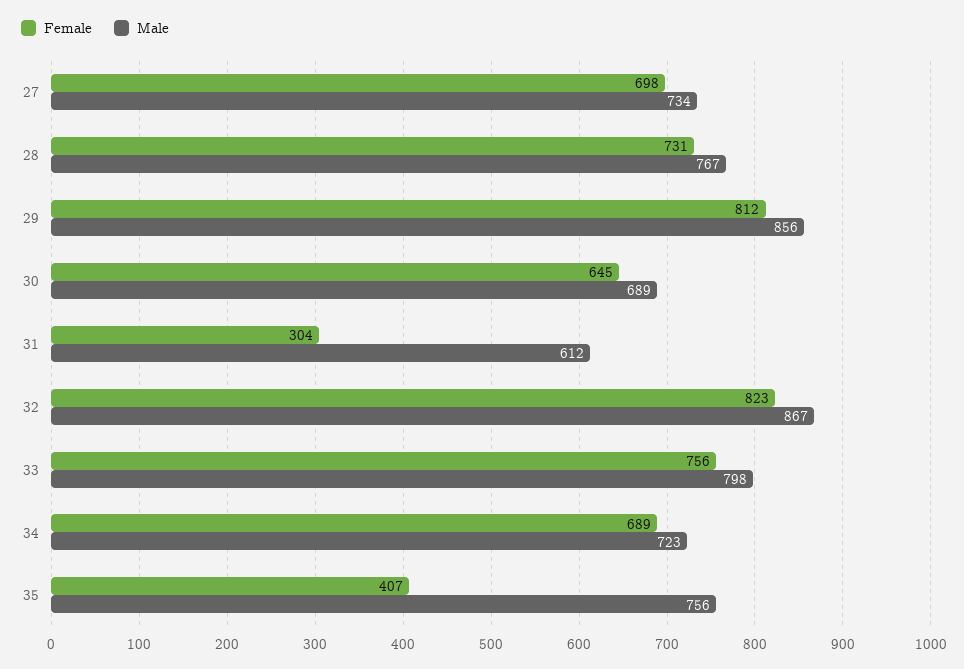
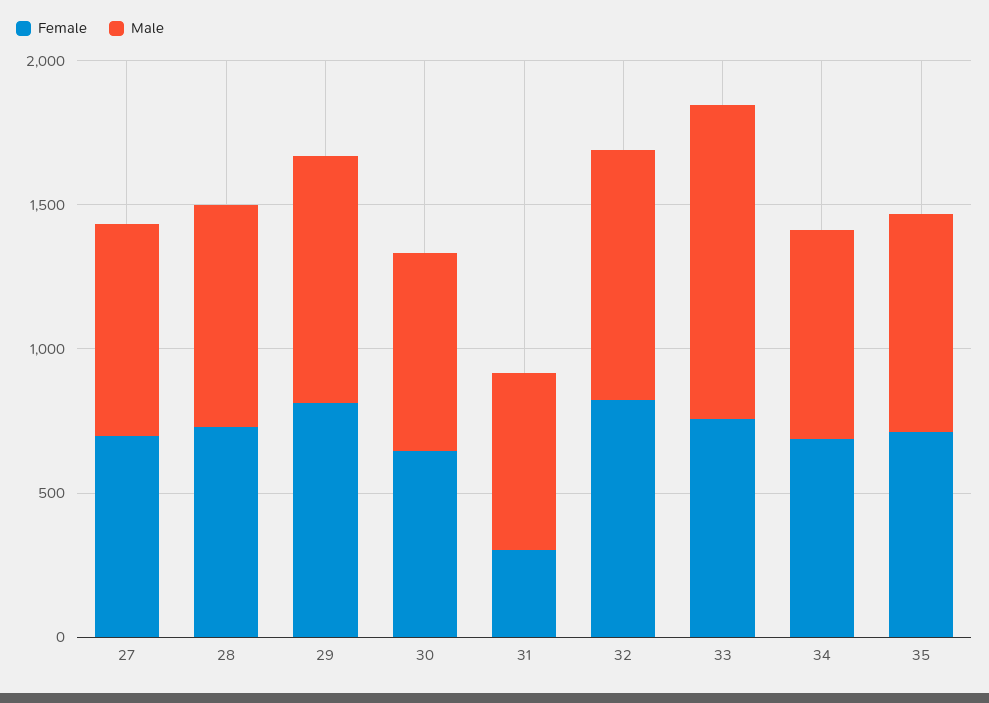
  {
    "Female": {
      "27": 698,
      "28": 731,
      "29": 812,
      "30": 645,
      "31": 304,
      "32": 823,
      "33": 756,
      "34": 689,
-     "35": 407
+     "35": 700
    },
    "Male": {
      "27": 734,
      "28": 767,
      "29": 856,
      "30": 689,
      "31": 612,
      "32": 867,
-     "33": 798,
+     "33": 1100,
      "34": 723,
      "35": 756
    }
  }

